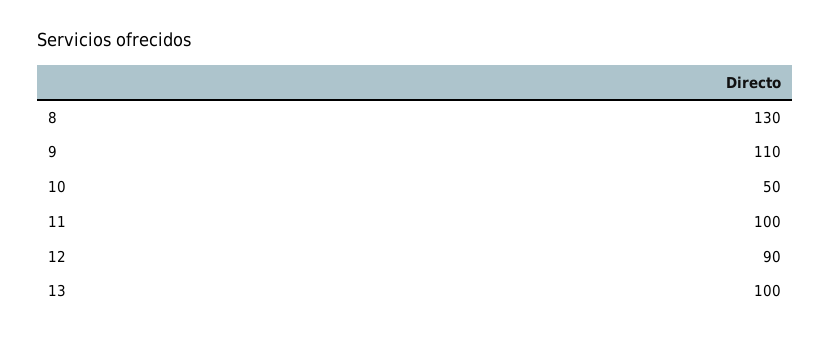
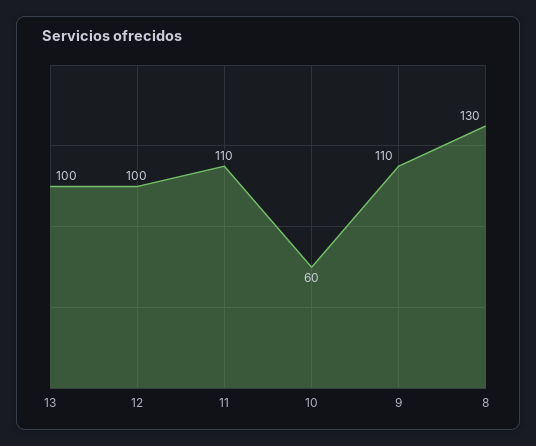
  {
    "8": 130,
    "9": 110,
-   "10": 50,
+   "10": 60,
-   "11": 100,
+   "11": 110,
-   "12": 90,
+   "12": 100,
    "13": 100
  }

